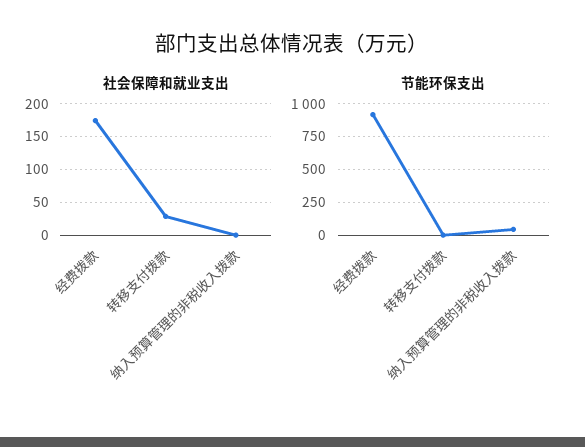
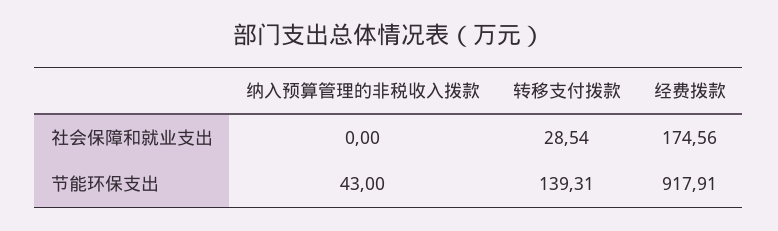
  {
    "社会保障和就业支出": {
      "经费拨款": 174.56,
      "转移支付拨款": 28.54,
      "纳入预算管理的非税收入拨款": 0
    },
    "节能环保支出": {
      "经费拨款": 917.91,
-     "转移支付拨款": 0,
+     "转移支付拨款": 139.31,
      "纳入预算管理的非税收入拨款": 43
    }
  }

